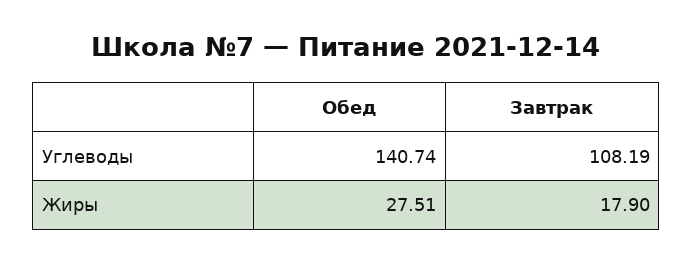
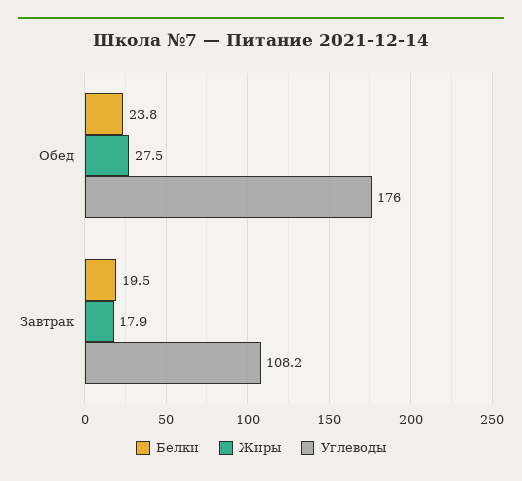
  {
    "Углеводы": {
-     "Обед": 140.74,
+     "Обед": 176,
      "Завтрак": 108.19
    },
    "Жиры": {
      "Обед": 27.51,
      "Завтрак": 17.9
-   }
+   },
+   "Белки": {
+     "Обед": 23.8,
+     "Завтрак": 19.5
+   }
  }

